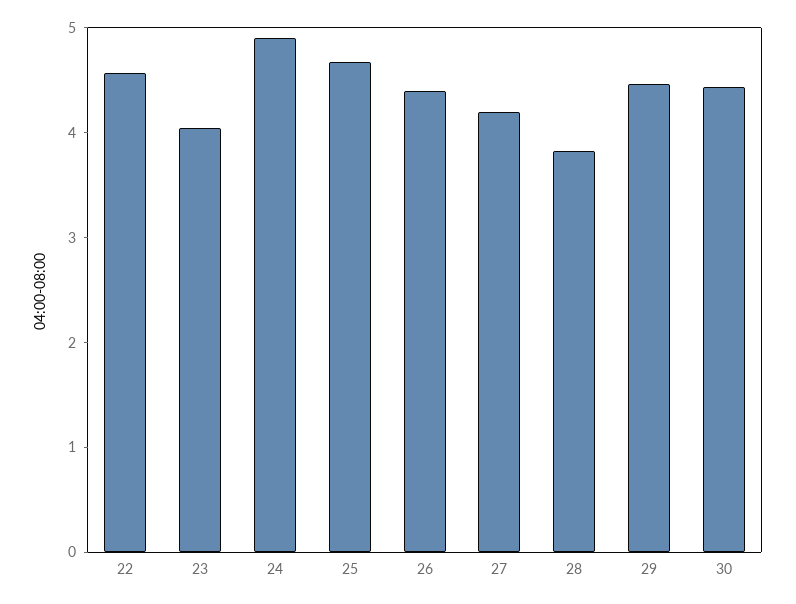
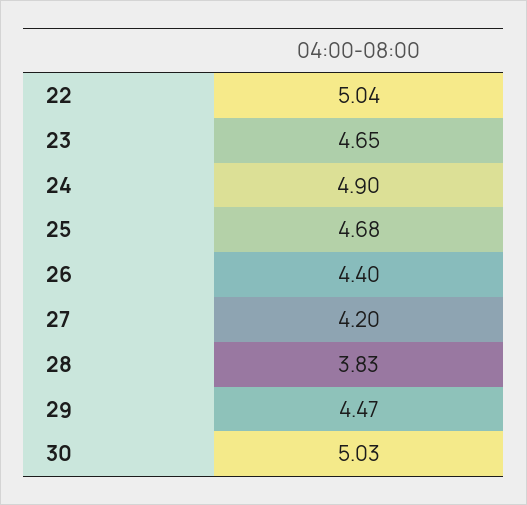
  {
-   "22": 4.6,
+   "22": 5.04,
-   "23": 4,
+   "23": 4.65,
    "24": 4.9,
    "25": 4.68,
    "26": 4.4,
    "27": 4.2,
    "28": 3.83,
    "29": 4.47,
-   "30": 4.4
+   "30": 5.03
  }

